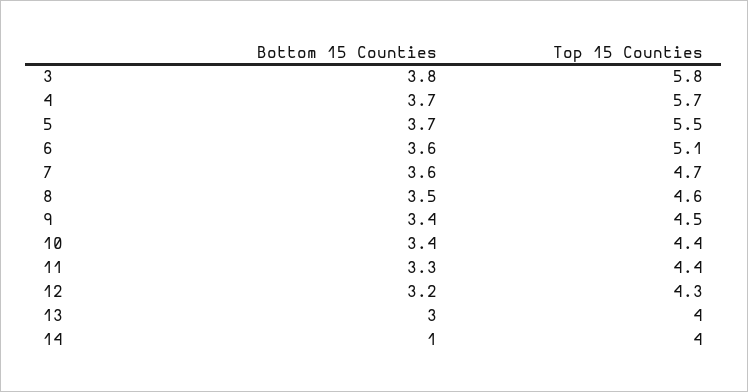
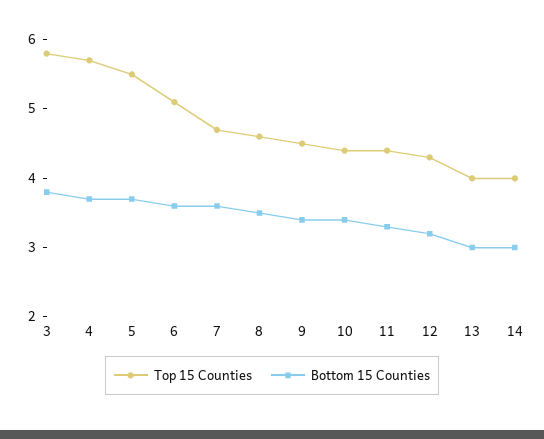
  {
    "Bottom 15 Counties": {
      "3": 3.8,
      "4": 3.7,
      "5": 3.7,
      "6": 3.6,
      "7": 3.6,
      "8": 3.5,
      "9": 3.4,
      "10": 3.4,
      "11": 3.3,
      "12": 3.2,
      "13": 3,
-     "14": 1
+     "14": 3
    },
    "Top 15 Counties": {
      "3": 5.8,
      "4": 5.7,
      "5": 5.5,
      "6": 5.1,
      "7": 4.7,
      "8": 4.6,
      "9": 4.5,
      "10": 4.4,
      "11": 4.4,
      "12": 4.3,
      "13": 4,
      "14": 4
    }
  }

